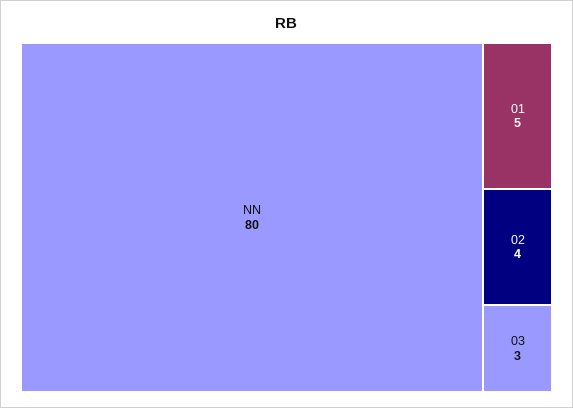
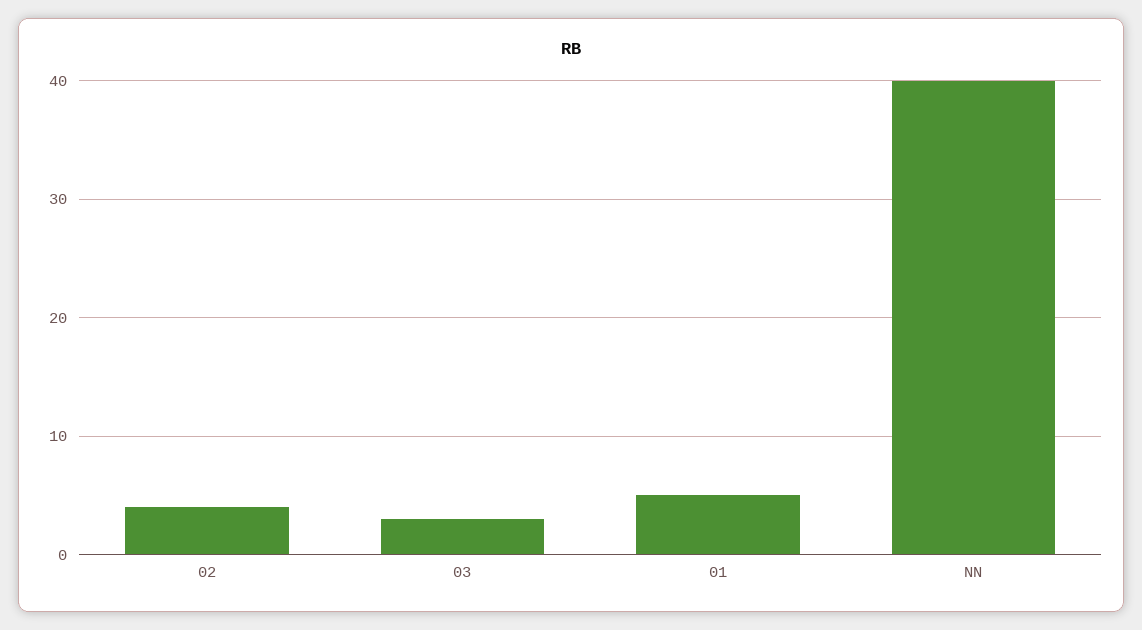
  {
-   "NN": 80,
+   "NN": 40,
    "01": 5,
    "02": 4,
    "03": 3
  }

